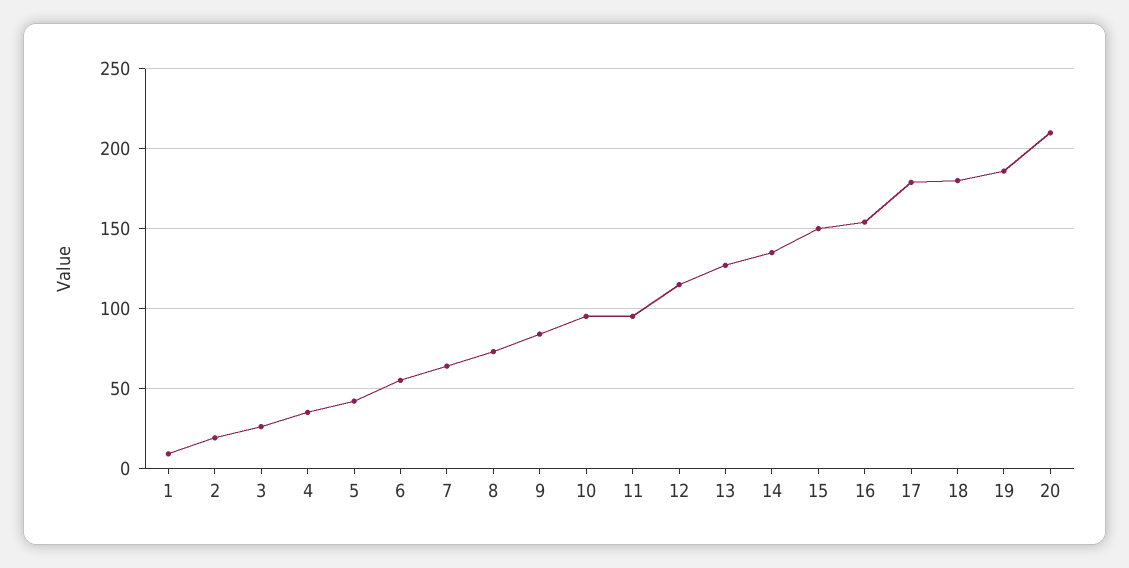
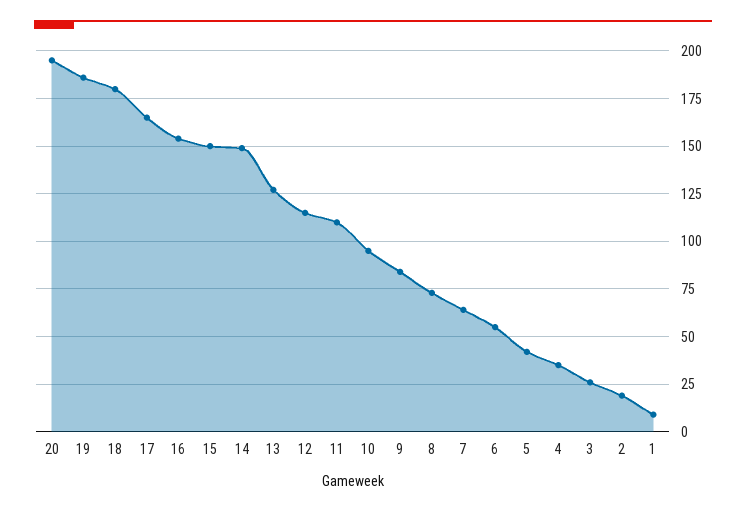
  {
    "1": 10,
    "2": 20,
    "3": 25,
    "4": 35,
    "5": 40,
    "6": 55,
    "7": 65,
    "8": 75,
    "9": 85,
    "10": 95,
-   "11": 95,
+   "11": 110,
    "12": 115,
    "13": 125,
-   "14": 135,
+   "14": 150,
    "15": 150,
    "16": 155,
-   "17": 180,
+   "17": 165,
    "18": 180,
    "19": 185,
-   "20": 210
+   "20": 195
  }

